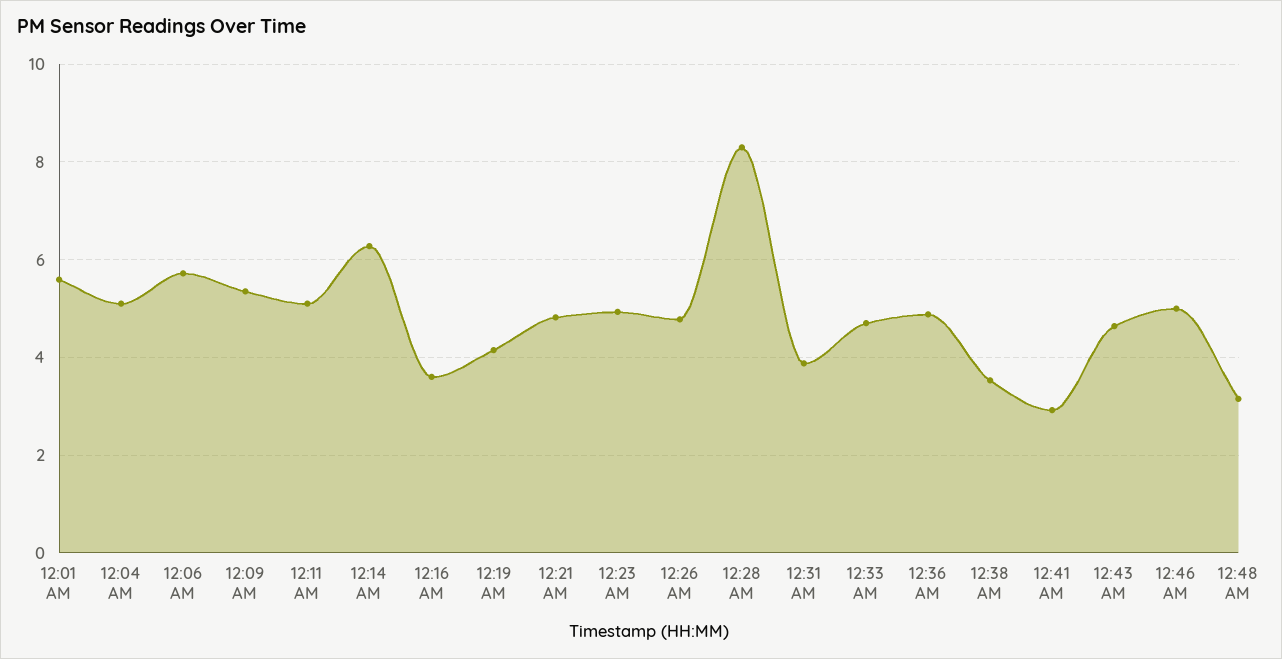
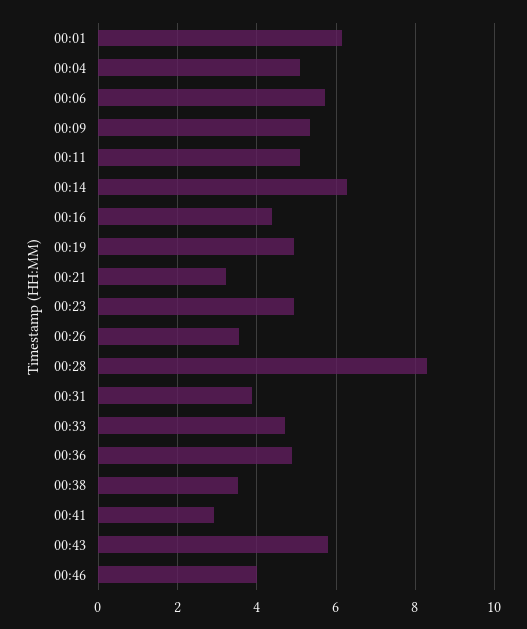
  {
-   "12:01 AM": 5.6,
+   "12:01 AM": 6.2,
    "12:04 AM": 5.2,
    "12:06 AM": 5.8,
    "12:09 AM": 5.4,
    "12:11 AM": 5.2,
    "12:14 AM": 6.2,
-   "12:16 AM": 3.6,
+   "12:16 AM": 4.4,
-   "12:19 AM": 4.2,
+   "12:19 AM": 5,
-   "12:21 AM": 4.8,
+   "12:21 AM": 3.2,
    "12:23 AM": 5,
-   "12:26 AM": 4.8,
+   "12:26 AM": 3.6,
    "12:28 AM": 8.4,
    "12:31 AM": 3.8,
    "12:33 AM": 4.8,
    "12:36 AM": 4.8,
    "12:38 AM": 3.6,
    "12:41 AM": 3,
-   "12:43 AM": 4.6,
+   "12:43 AM": 5.8,
-   "12:46 AM": 5,
+   "12:46 AM": 4
-   "12:48 AM": 3.2
  }

